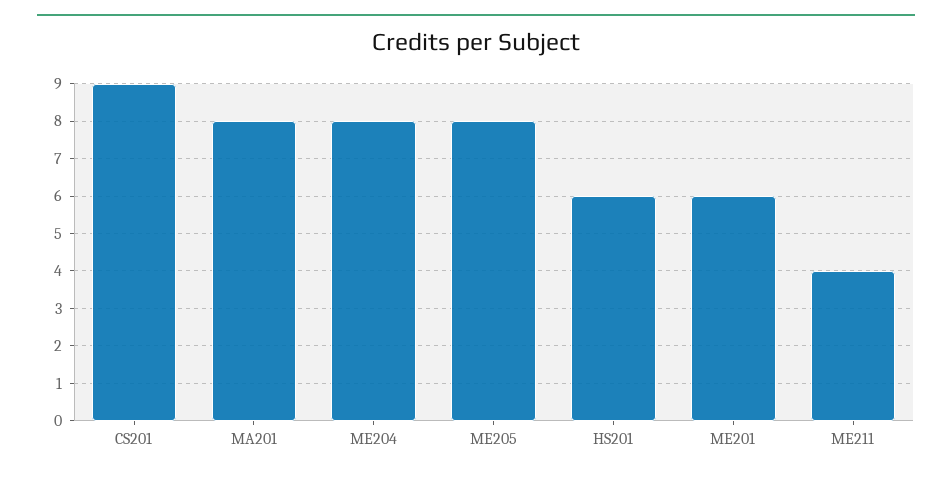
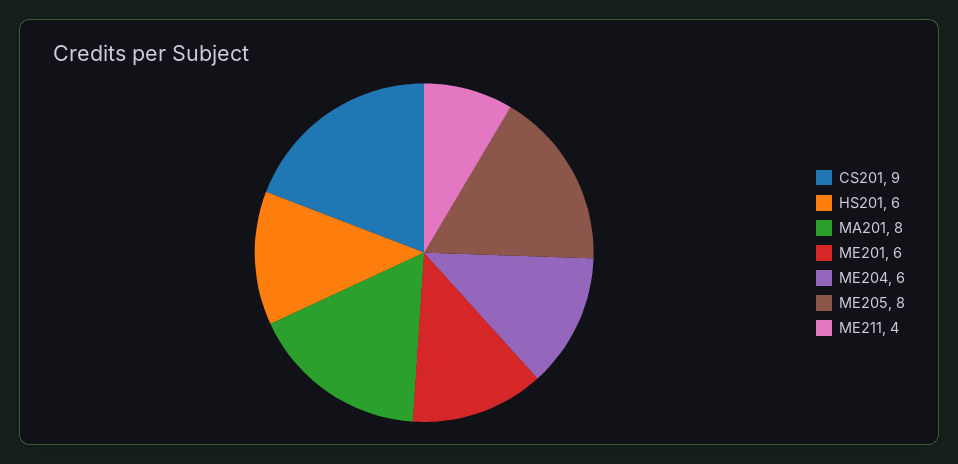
  {
    "CS201": 9,
    "MA201": 8,
-   "ME204": 8,
+   "ME204": 6,
    "ME205": 8,
    "HS201": 6,
    "ME201": 6,
    "ME211": 4
  }

